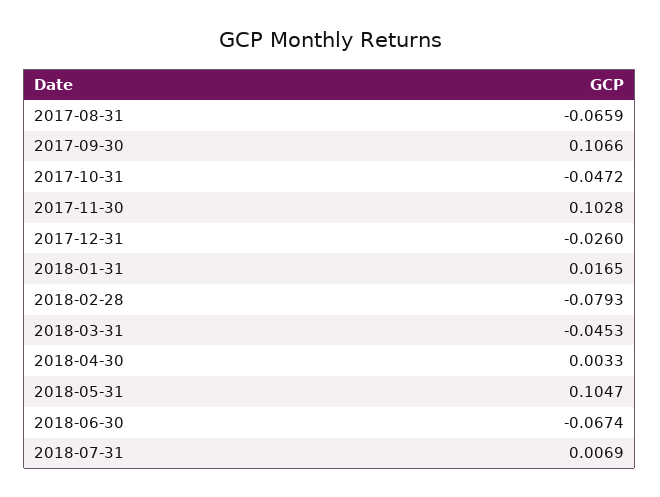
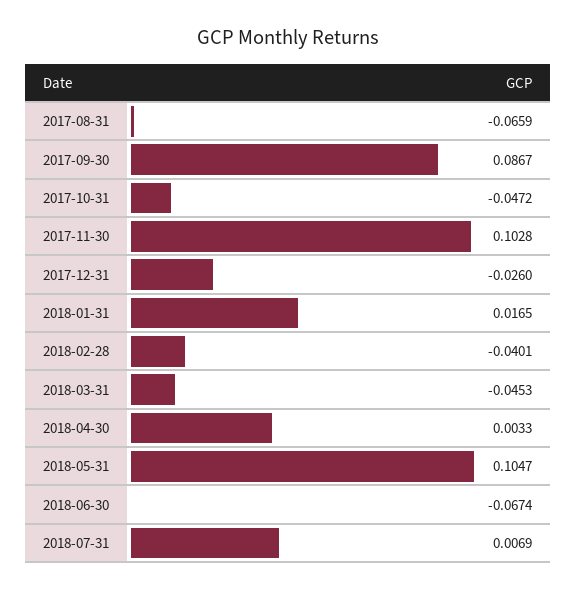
  {
    "2017-08-31": -0.0659,
-   "2017-09-30": 0.1066,
+   "2017-09-30": 0.0867,
    "2017-10-31": -0.0472,
    "2017-11-30": 0.1028,
    "2017-12-31": -0.026,
    "2018-01-31": 0.0165,
-   "2018-02-28": -0.0793,
+   "2018-02-28": -0.0401,
    "2018-03-31": -0.0453,
    "2018-04-30": 0.0033,
    "2018-05-31": 0.1047,
    "2018-06-30": -0.0674,
    "2018-07-31": 0.0069
  }

